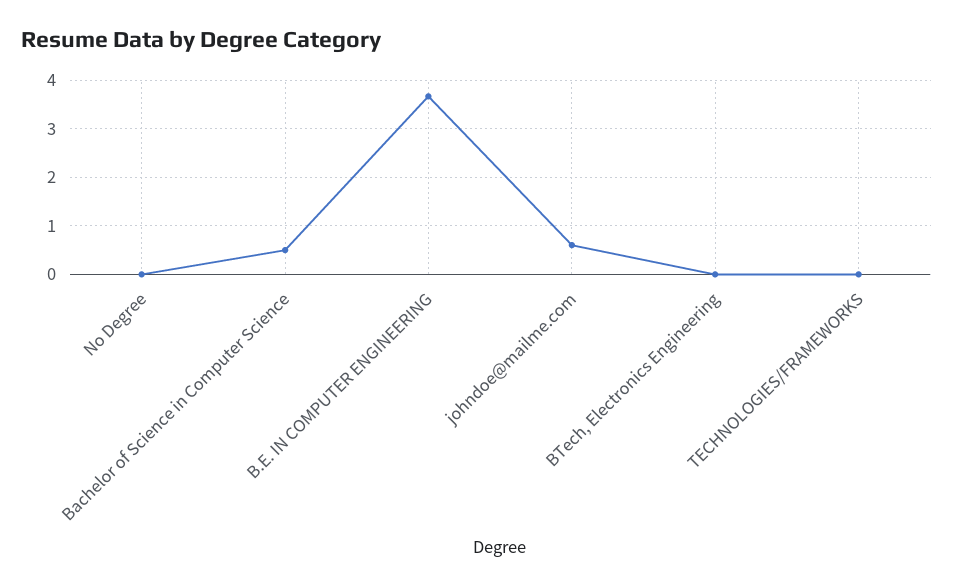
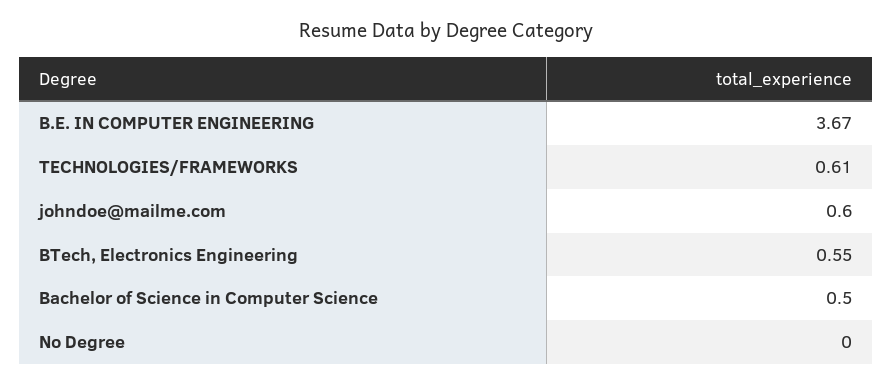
  {
    "No Degree": 0,
    "Bachelor of Science in Computer Science": 0.5,
    "B.E. IN COMPUTER ENGINEERING": 3.67,
    "johndoe@mailme.com": 0.6,
-   "BTech, Electronics Engineering": 0,
+   "BTech, Electronics Engineering": 0.55,
-   "TECHNOLOGIES/FRAMEWORKS": 0
+   "TECHNOLOGIES/FRAMEWORKS": 0.61
  }

